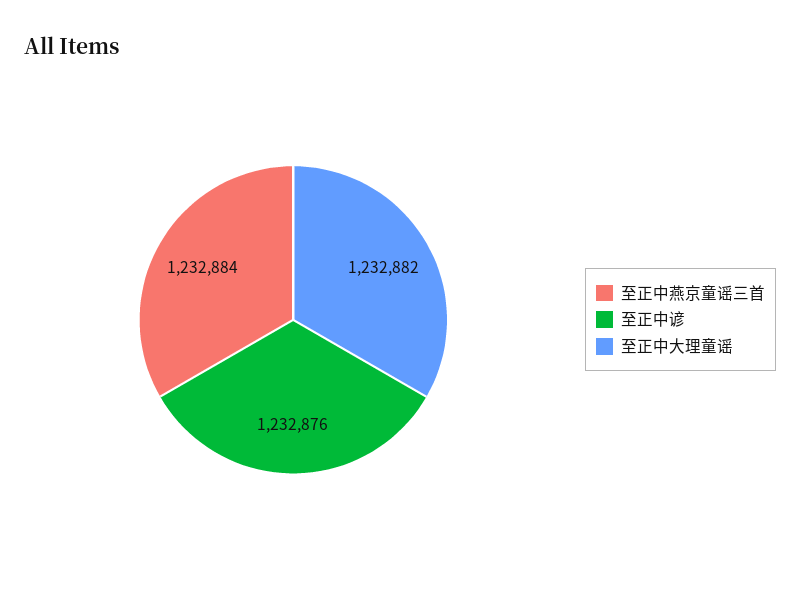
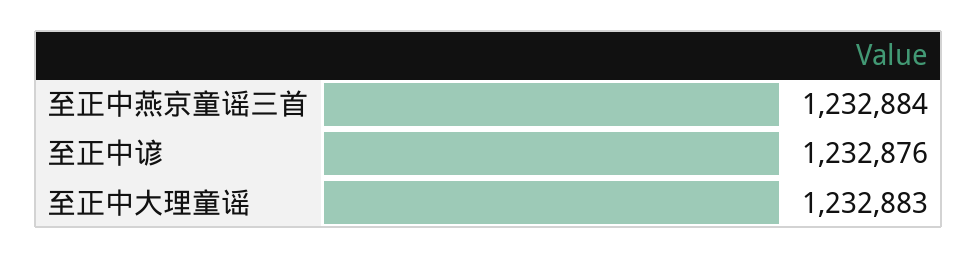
  {
    "至正中燕京童谣三首": 1232884,
    "至正中谚": 1232876,
-   "至正中大理童谣": 1232882
+   "至正中大理童谣": 1232883
  }

